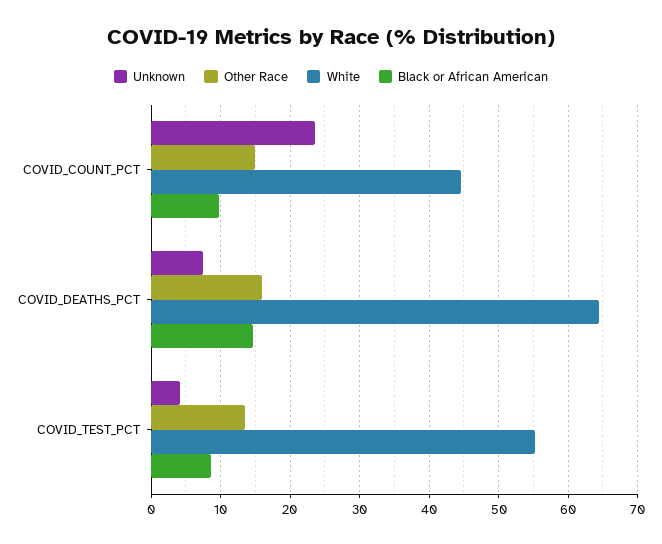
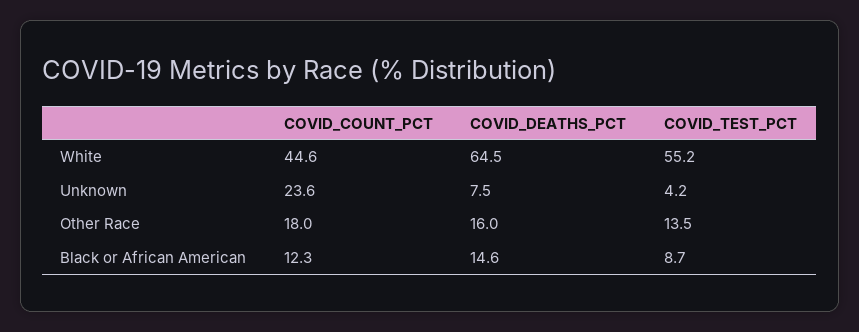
  {
    "Unknown": {
      "COVID_COUNT_PCT": 23.6,
      "COVID_DEATHS_PCT": 7.5,
      "COVID_TEST_PCT": 4.2
    },
    "Other Race": {
-     "COVID_COUNT_PCT": 15,
+     "COVID_COUNT_PCT": 18,
      "COVID_DEATHS_PCT": 16,
      "COVID_TEST_PCT": 13.5
    },
    "White": {
      "COVID_COUNT_PCT": 44.6,
      "COVID_DEATHS_PCT": 64.5,
      "COVID_TEST_PCT": 55.2
    },
    "Black or African American": {
-     "COVID_COUNT_PCT": 10,
+     "COVID_COUNT_PCT": 12.3,
      "COVID_DEATHS_PCT": 14.6,
      "COVID_TEST_PCT": 8.7
    }
  }

